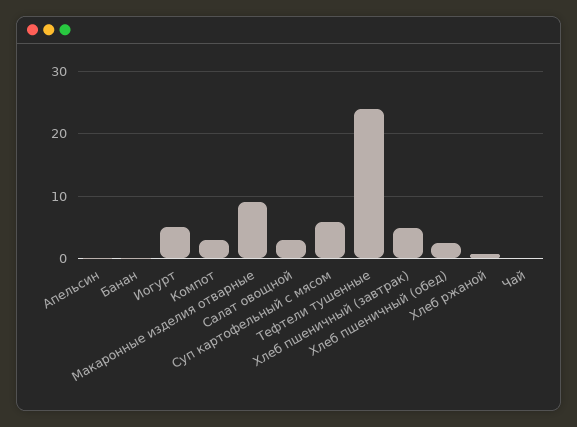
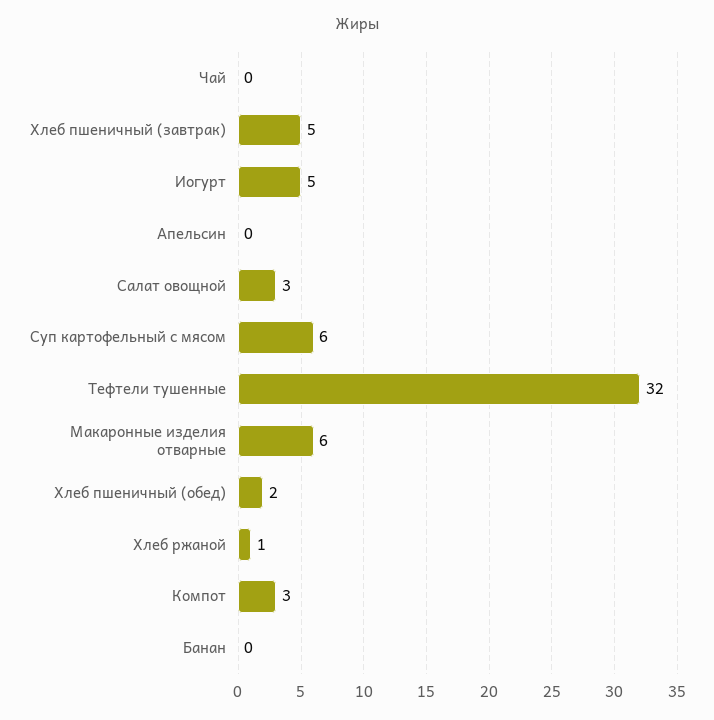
  {
    "Апельсин": 0,
    "Банан": 0,
    "Иогурт": 5,
    "Компот": 3,
-   "Макаронные изделия отварные": 9,
+   "Макаронные изделия отварные": 6,
    "Салат овощной": 3,
    "Суп картофельный с мясом": 6,
-   "Тефтели тушенные": 24,
+   "Тефтели тушенные": 32,
    "Хлеб пшеничный (завтрак)": 5,
    "Хлеб пшеничный (обед)": 2,
    "Хлеб ржаной": 1,
    "Чай": 0
  }

